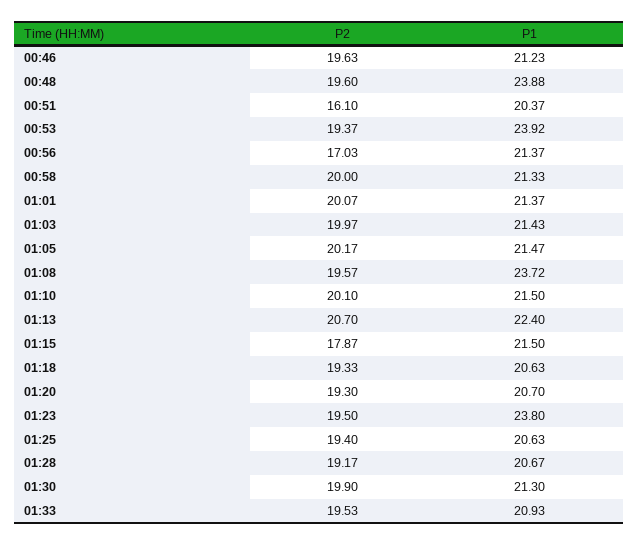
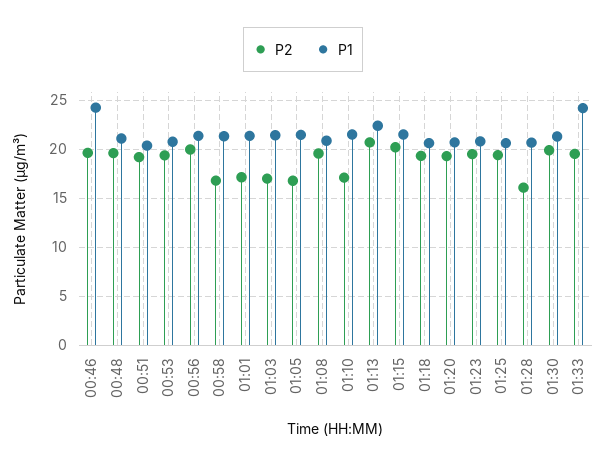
  {
    "P2": {
      "00:46": 19.63,
      "00:48": 19.6,
-     "00:51": 16.1,
+     "00:51": 19,
      "00:53": 19.37,
-     "00:56": 17.03,
+     "00:56": 20,
-     "00:58": 20,
+     "00:58": 17,
-     "01:01": 20.07,
+     "01:01": 17,
-     "01:03": 19.97,
+     "01:03": 17,
-     "01:05": 20.17,
+     "01:05": 17,
      "01:08": 19.57,
-     "01:10": 20.1,
+     "01:10": 17,
      "01:13": 20.7,
-     "01:15": 17.87,
+     "01:15": 20,
      "01:18": 19.33,
      "01:20": 19.3,
      "01:23": 19.5,
      "01:25": 19.4,
-     "01:28": 19.17,
+     "01:28": 16,
      "01:30": 19.9,
      "01:33": 19.53
    },
    "P1": {
-     "00:46": 21.23,
+     "00:46": 24,
-     "00:48": 23.88,
+     "00:48": 21,
      "00:51": 20.37,
-     "00:53": 23.92,
+     "00:53": 21,
      "00:56": 21.37,
      "00:58": 21.33,
      "01:01": 21.37,
      "01:03": 21.43,
      "01:05": 21.47,
-     "01:08": 23.72,
+     "01:08": 21,
      "01:10": 21.5,
      "01:13": 22.4,
      "01:15": 21.5,
      "01:18": 20.63,
      "01:20": 20.7,
-     "01:23": 23.8,
+     "01:23": 21,
      "01:25": 20.63,
      "01:28": 20.67,
      "01:30": 21.3,
-     "01:33": 20.93
+     "01:33": 24
    }
  }

